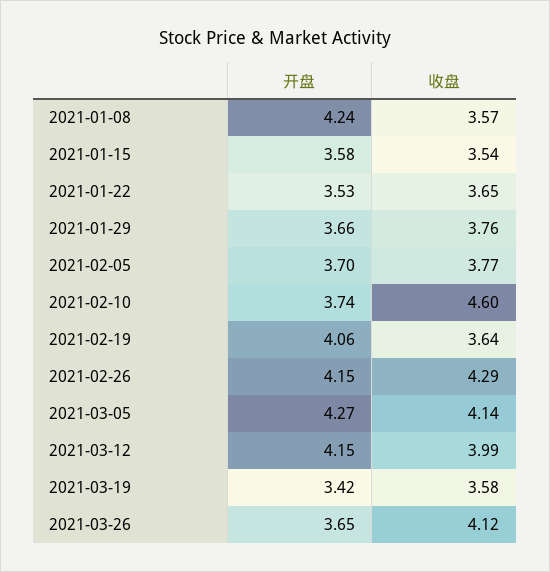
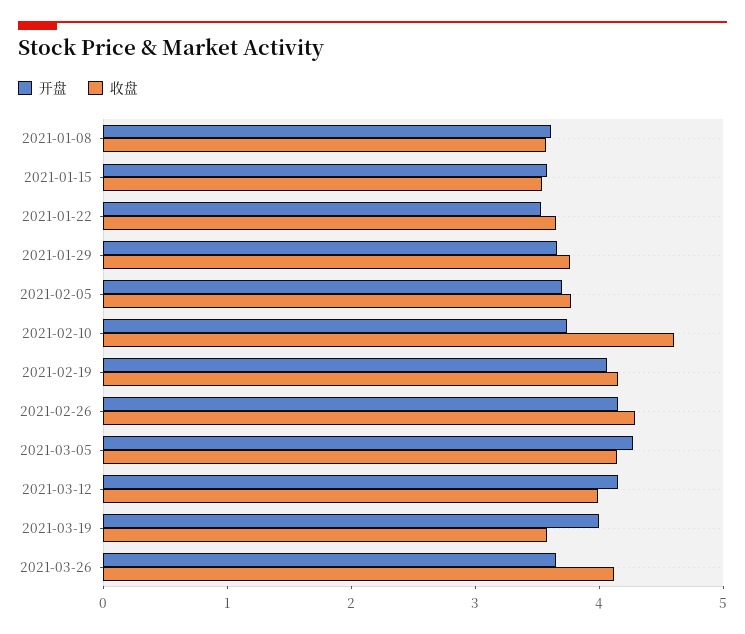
  {
    "开盘": {
-     "2021-01-08": 4.24,
+     "2021-01-08": 3.6,
      "2021-01-15": 3.58,
      "2021-01-22": 3.53,
      "2021-01-29": 3.66,
      "2021-02-05": 3.7,
      "2021-02-10": 3.74,
      "2021-02-19": 4.06,
      "2021-02-26": 4.15,
      "2021-03-05": 4.27,
      "2021-03-12": 4.15,
-     "2021-03-19": 3.42,
+     "2021-03-19": 4,
      "2021-03-26": 3.65
    },
    "收盘": {
      "2021-01-08": 3.57,
      "2021-01-15": 3.54,
      "2021-01-22": 3.65,
      "2021-01-29": 3.76,
      "2021-02-05": 3.77,
      "2021-02-10": 4.6,
-     "2021-02-19": 3.64,
+     "2021-02-19": 4.2,
      "2021-02-26": 4.29,
      "2021-03-05": 4.14,
      "2021-03-12": 3.99,
      "2021-03-19": 3.58,
      "2021-03-26": 4.12
    }
  }

